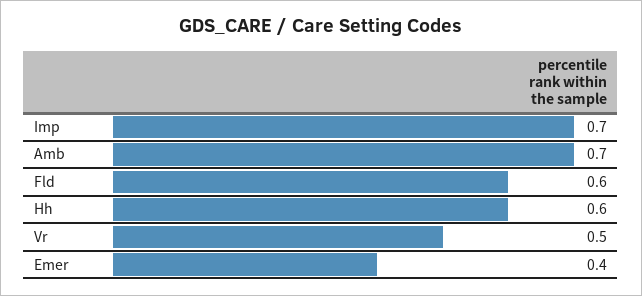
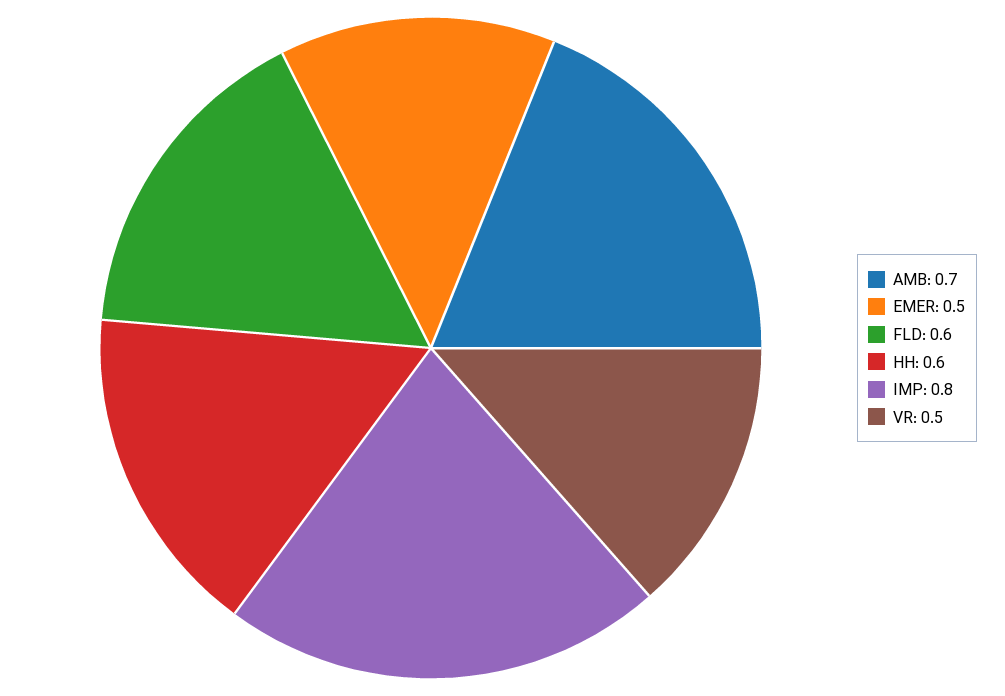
  {
-   "Imp": 0.7,
+   "Imp": 0.8,
    "Amb": 0.7,
    "Fld": 0.6,
    "Hh": 0.6,
    "Vr": 0.5,
-   "Emer": 0.4
+   "Emer": 0.5
  }

